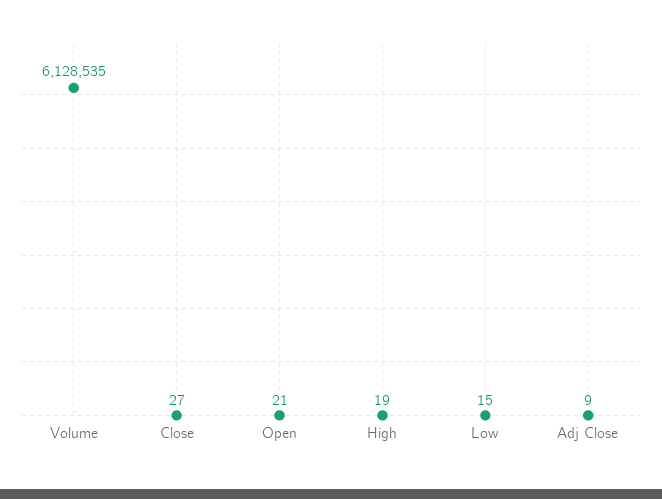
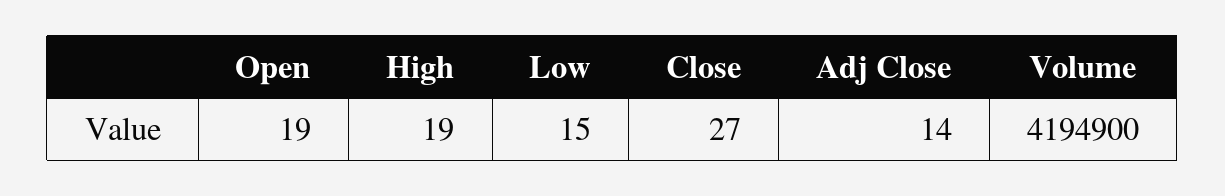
  {
-   "Volume": 6128535,
+   "Volume": 4194900,
    "Close": 27,
-   "Open": 21,
+   "Open": 19,
    "High": 19,
    "Low": 15,
-   "Adj Close": 9
+   "Adj Close": 14
  }

